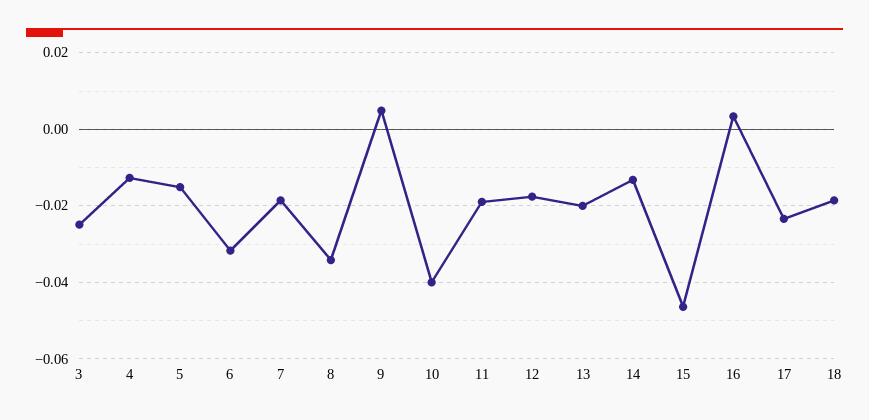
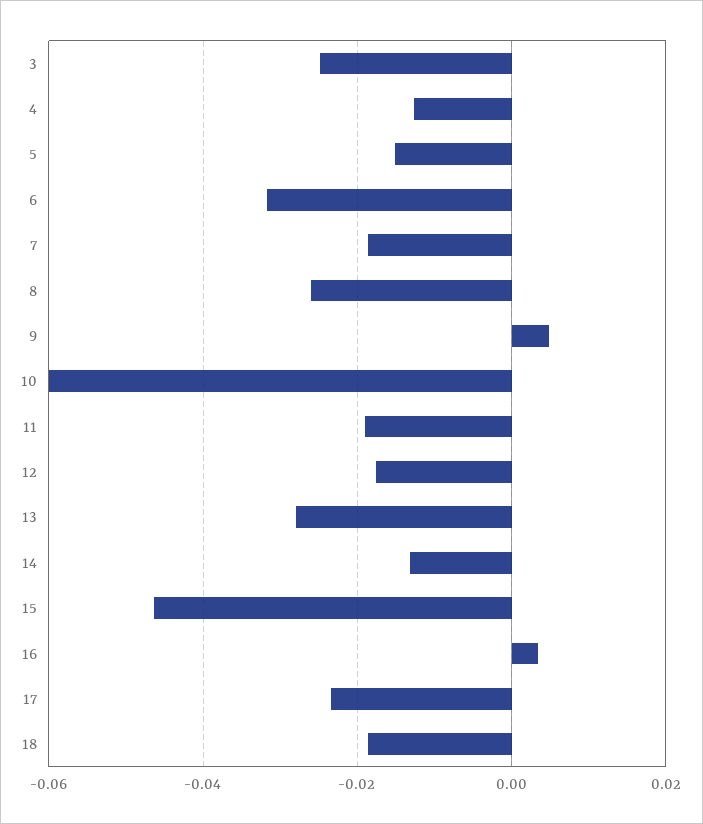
  {
    "3": -0.024,
    "4": -0.012,
    "5": -0.016,
    "6": -0.032,
    "7": -0.018,
-   "8": -0.034,
+   "8": -0.026,
    "9": 0.004,
-   "10": -0.04,
+   "10": -0.06,
    "11": -0.02,
    "12": -0.018,
-   "13": -0.02,
+   "13": -0.028,
    "14": -0.014,
    "15": -0.046,
    "16": 0.004,
    "17": -0.024,
    "18": -0.018
  }

